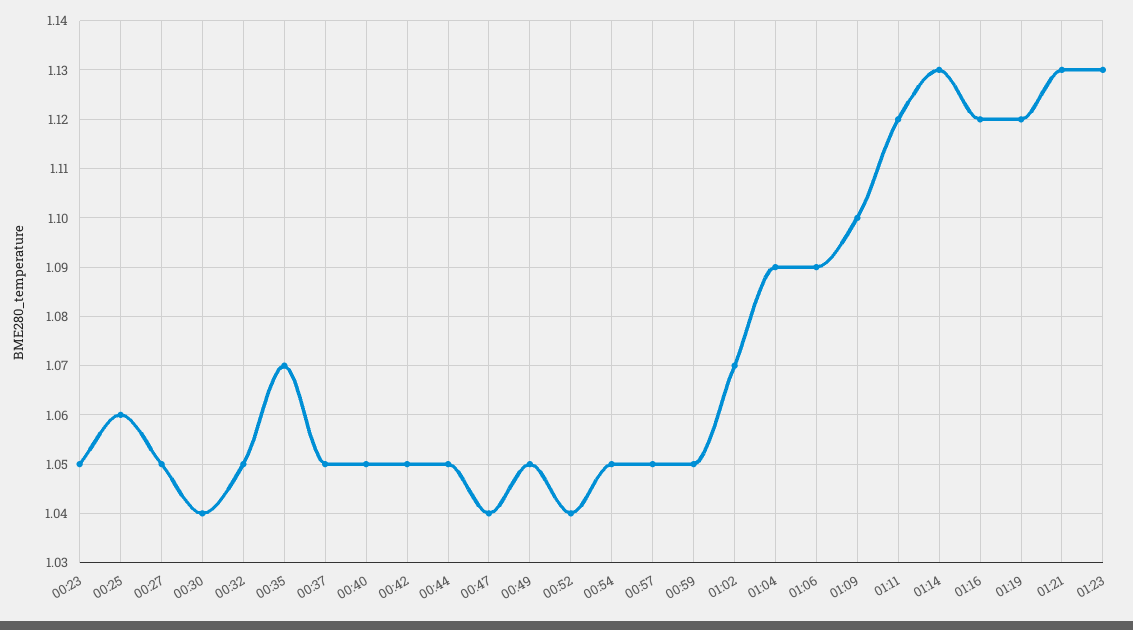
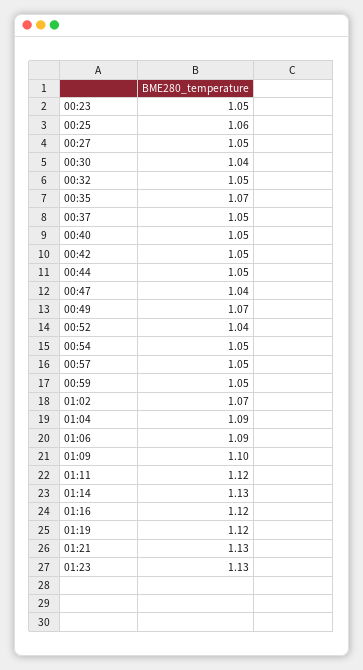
  {
    "00:23": 1.05,
    "00:25": 1.06,
    "00:27": 1.05,
    "00:30": 1.04,
    "00:32": 1.05,
    "00:35": 1.07,
    "00:37": 1.05,
    "00:40": 1.05,
    "00:42": 1.05,
    "00:44": 1.05,
    "00:47": 1.04,
-   "00:49": 1.05,
+   "00:49": 1.07,
    "00:52": 1.04,
    "00:54": 1.05,
    "00:57": 1.05,
    "00:59": 1.05,
    "01:02": 1.07,
    "01:04": 1.09,
    "01:06": 1.09,
    "01:09": 1.1,
    "01:11": 1.12,
    "01:14": 1.13,
    "01:16": 1.12,
    "01:19": 1.12,
    "01:21": 1.13,
    "01:23": 1.13
  }

